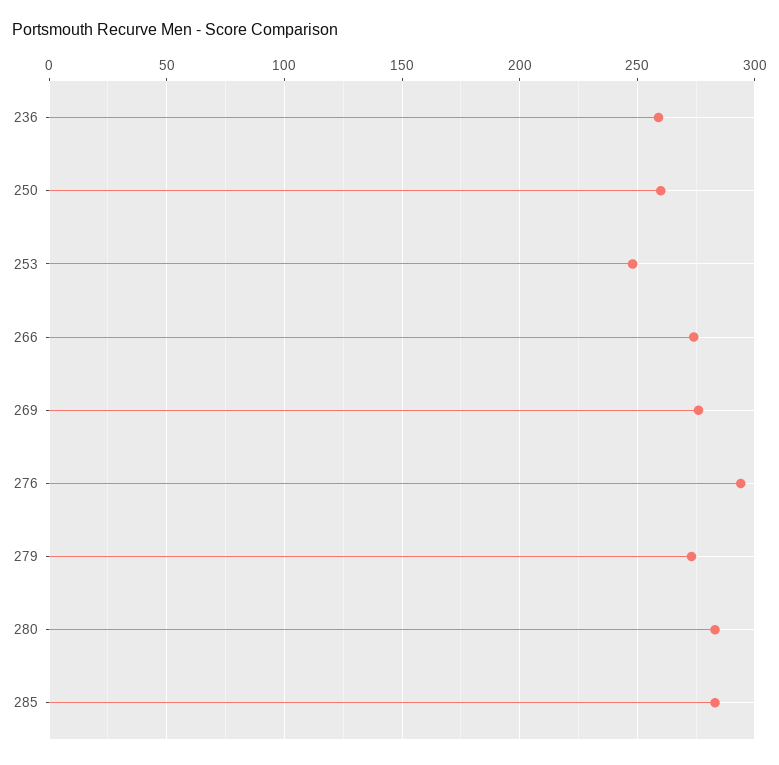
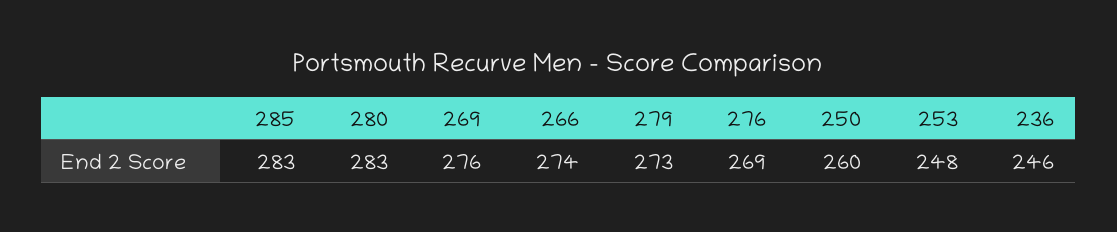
  {
-   "236": 260,
+   "236": 246,
    "250": 260,
    "253": 248,
    "266": 274,
    "269": 276,
-   "276": 295,
+   "276": 269,
    "279": 273,
    "280": 283,
    "285": 283
  }

